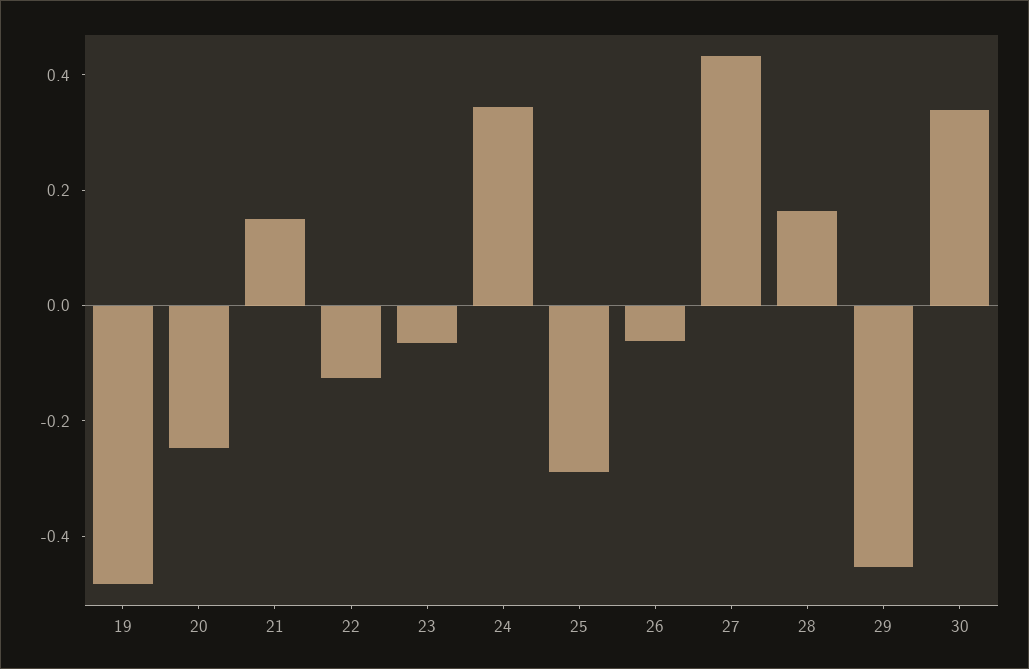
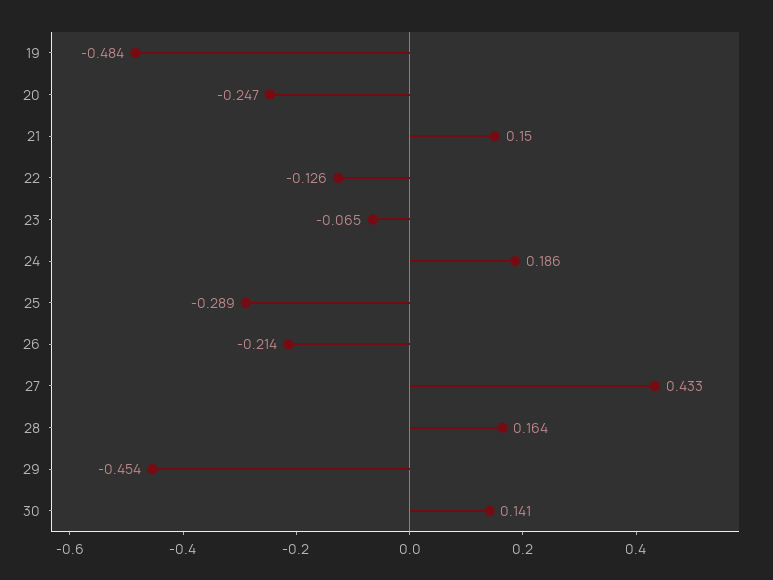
  {
    "19": -0.484,
    "20": -0.247,
    "21": 0.15,
    "22": -0.126,
    "23": -0.065,
-   "24": 0.35,
+   "24": 0.186,
    "25": -0.289,
-   "26": -0.05,
+   "26": -0.214,
    "27": 0.433,
    "28": 0.164,
    "29": -0.454,
-   "30": 0.35
+   "30": 0.141
  }

